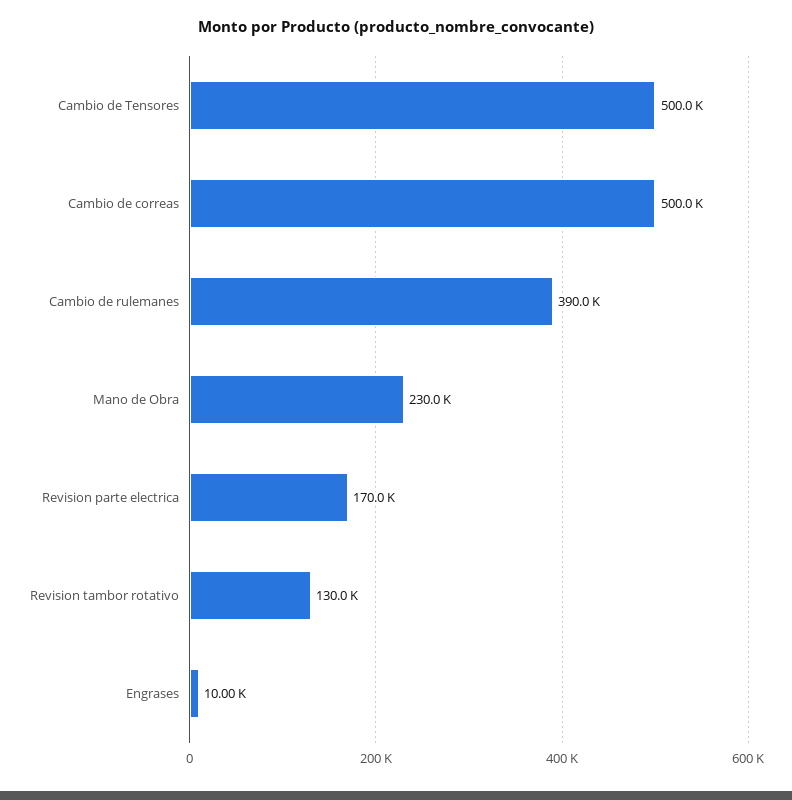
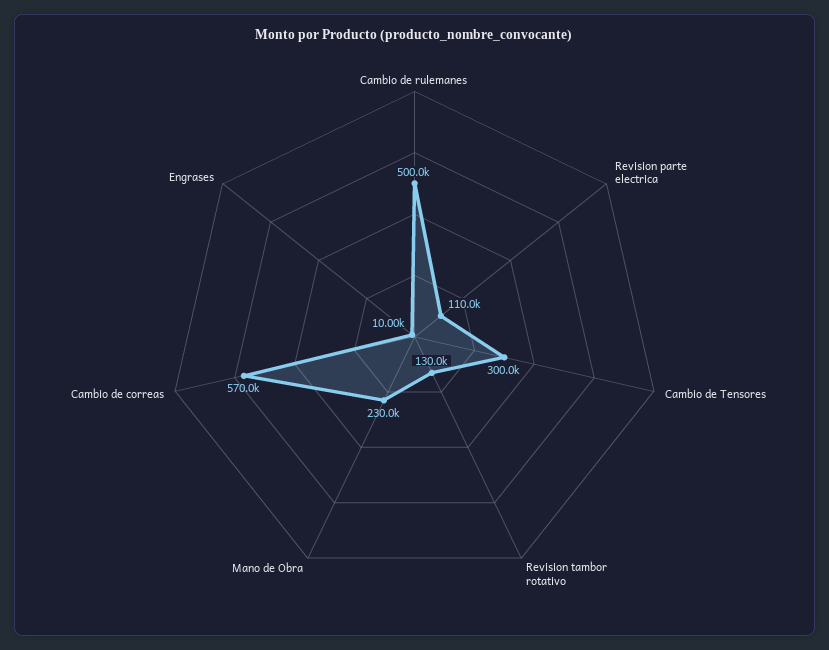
  {
-   "Cambio de Tensores": 500000,
+   "Cambio de Tensores": 300000,
-   "Cambio de correas": 500000,
+   "Cambio de correas": 570000,
-   "Cambio de rulemanes": 390000,
+   "Cambio de rulemanes": 500000,
    "Mano de Obra": 230000,
-   "Revision parte electrica": 170000,
+   "Revision parte electrica": 110000,
    "Revision tambor rotativo": 130000,
    "Engrases": 10000
  }

